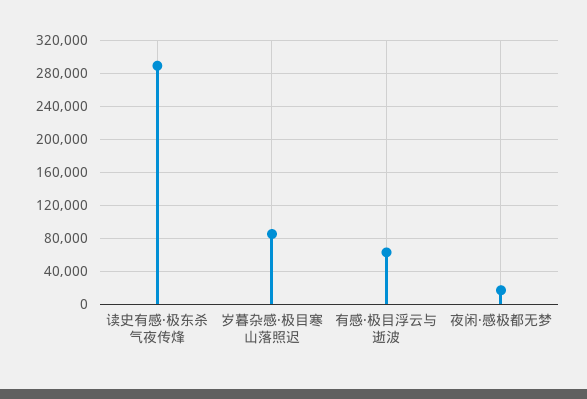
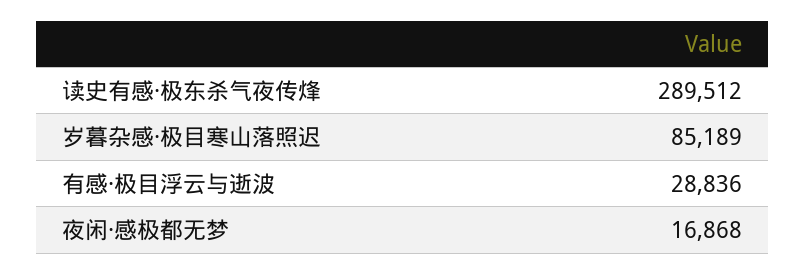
  {
    "读史有感·极东杀气夜传烽": 289512,
    "岁暮杂感·极目寒山落照迟": 85189,
-   "有感·极目浮云与逝波": 60000,
+   "有感·极目浮云与逝波": 28836,
    "夜闲·感极都无梦": 16868
  }

